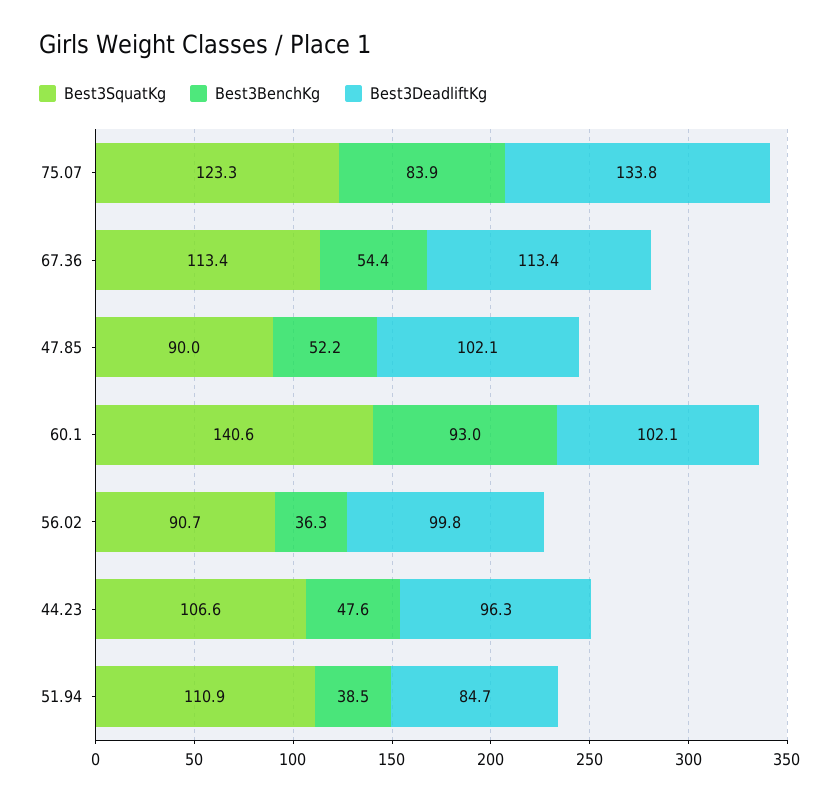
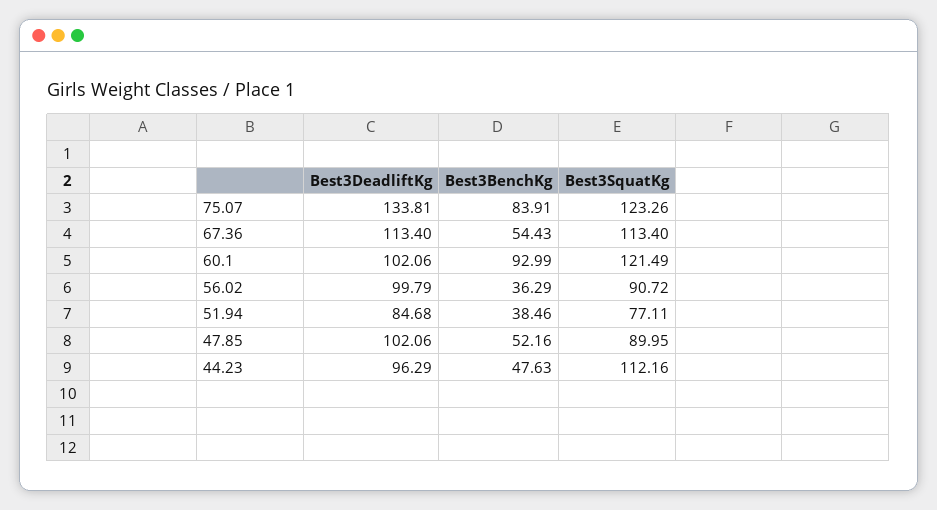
  {
    "Best3SquatKg": {
      "75.07": 123.26,
      "67.36": 113.4,
      "47.85": 89.95,
-     "60.1": 140.6,
+     "60.1": 121.49,
      "56.02": 90.72,
-     "44.23": 106.6,
+     "44.23": 112.16,
-     "51.94": 110.9
+     "51.94": 77.11
    },
    "Best3BenchKg": {
      "75.07": 83.91,
      "67.36": 54.43,
      "47.85": 52.16,
      "60.1": 92.99,
      "56.02": 36.29,
      "44.23": 47.63,
      "51.94": 38.46
    },
    "Best3DeadliftKg": {
      "75.07": 133.81,
      "67.36": 113.4,
      "47.85": 102.06,
      "60.1": 102.06,
      "56.02": 99.79,
      "44.23": 96.29,
      "51.94": 84.68
    }
  }

